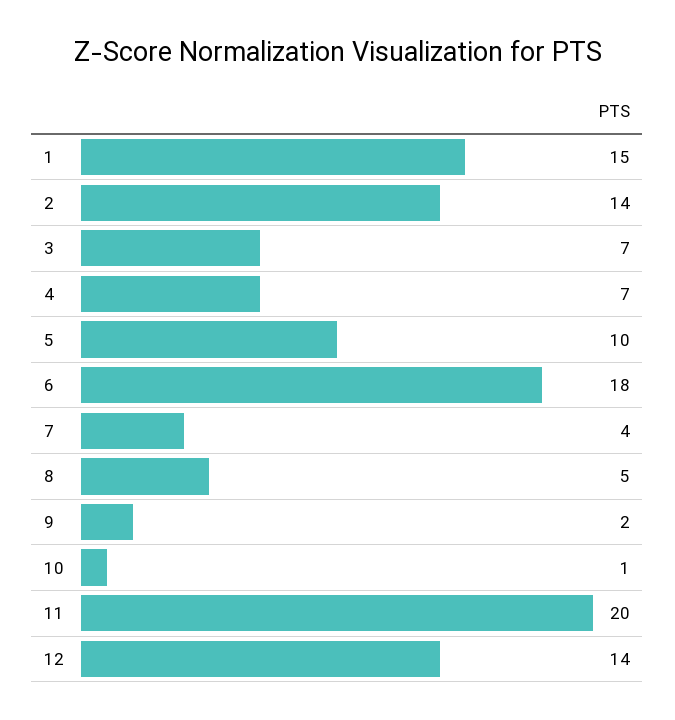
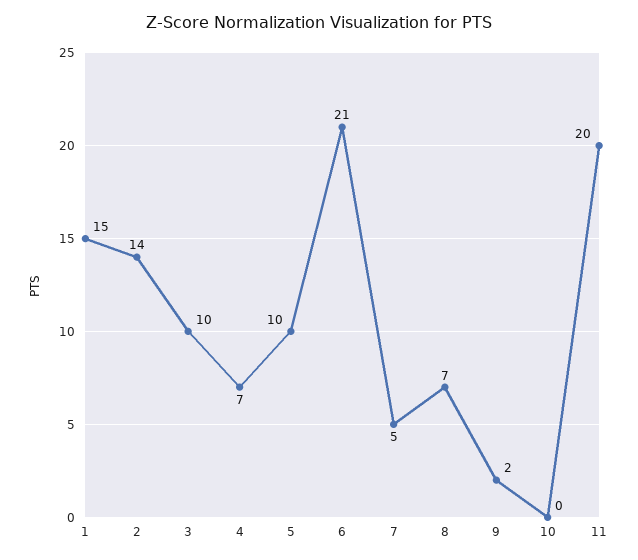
  {
    "1": 15,
    "2": 14,
-   "3": 7,
+   "3": 10,
    "4": 7,
    "5": 10,
-   "6": 18,
+   "6": 21,
-   "7": 4,
+   "7": 5,
-   "8": 5,
+   "8": 7,
    "9": 2,
-   "10": 1,
+   "10": 0,
-   "11": 20,
+   "11": 20
-   "12": 14
  }

